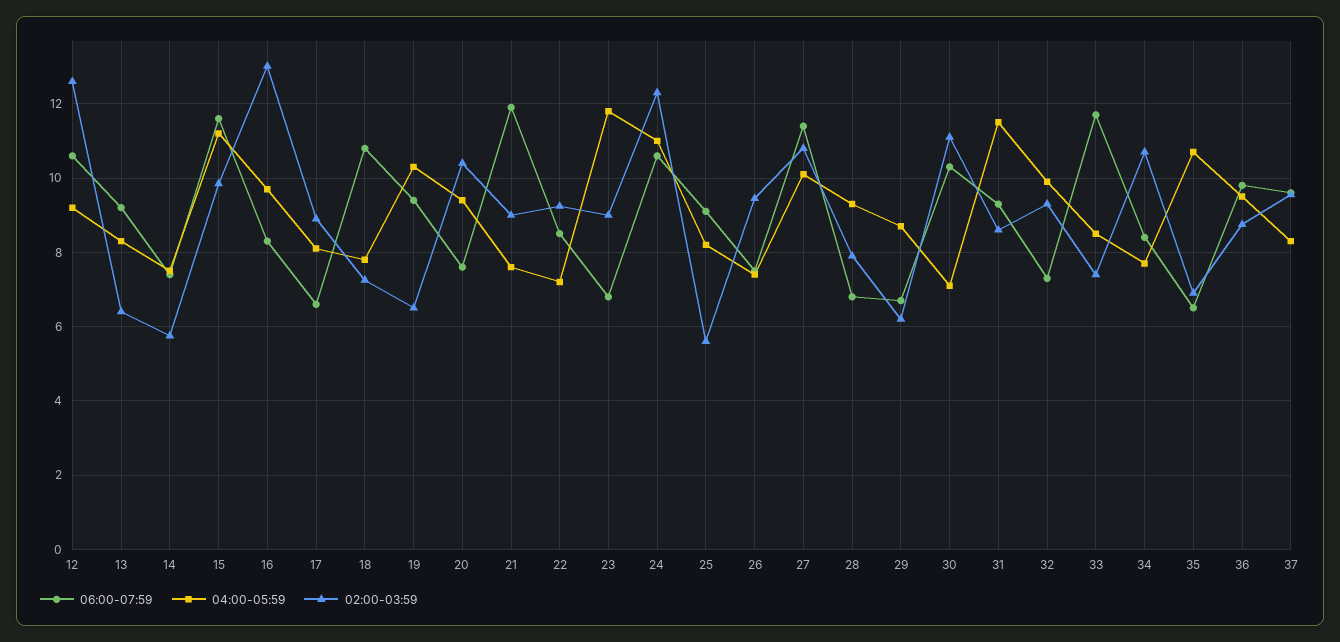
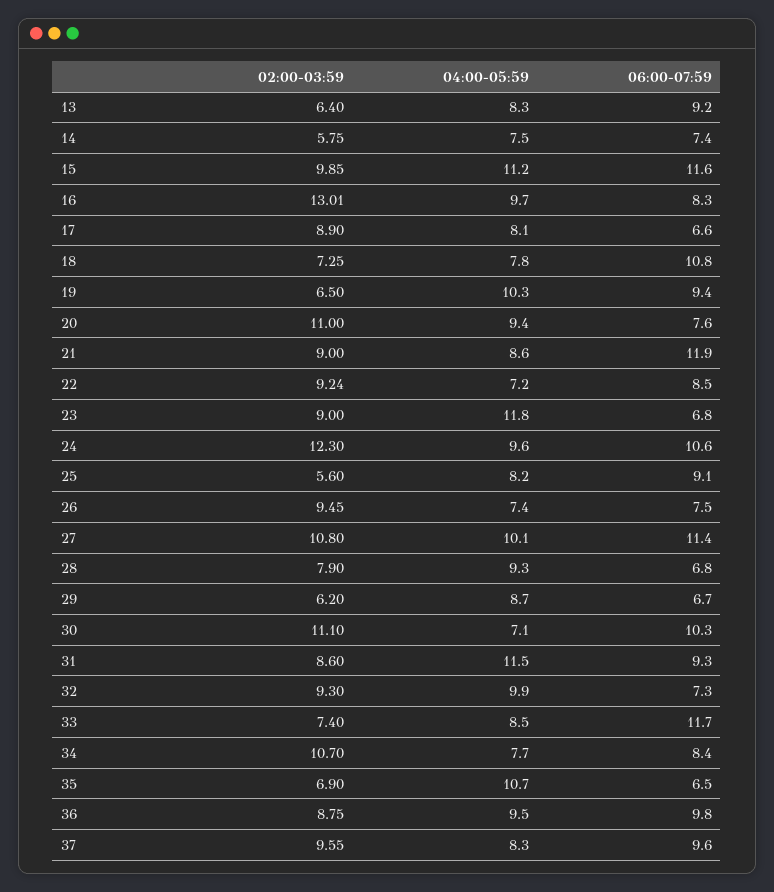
  {
    "06:00-07:59": {
-     "12": 10.6,
      "13": 9.2,
      "14": 7.4,
      "15": 11.6,
      "16": 8.3,
      "17": 6.6,
      "18": 10.8,
      "19": 9.4,
      "20": 7.6,
      "21": 11.9,
      "22": 8.5,
      "23": 6.8,
      "24": 10.6,
      "25": 9.1,
      "26": 7.5,
      "27": 11.4,
      "28": 6.8,
      "29": 6.7,
      "30": 10.3,
      "31": 9.3,
      "32": 7.3,
      "33": 11.7,
      "34": 8.4,
      "35": 6.5,
      "36": 9.8,
      "37": 9.6
    },
    "04:00-05:59": {
-     "12": 9.2,
      "13": 8.3,
      "14": 7.5,
      "15": 11.2,
      "16": 9.7,
      "17": 8.1,
      "18": 7.8,
      "19": 10.3,
      "20": 9.4,
-     "21": 7.6,
+     "21": 8.6,
      "22": 7.2,
      "23": 11.8,
-     "24": 11,
+     "24": 9.6,
      "25": 8.2,
      "26": 7.4,
      "27": 10.1,
      "28": 9.3,
      "29": 8.7,
      "30": 7.1,
      "31": 11.5,
      "32": 9.9,
      "33": 8.5,
      "34": 7.7,
      "35": 10.7,
      "36": 9.5,
      "37": 8.3
    },
    "02:00-03:59": {
-     "12": 12.6,
      "13": 6.4,
      "14": 5.75,
      "15": 9.85,
      "16": 13.01,
      "17": 8.9,
      "18": 7.25,
      "19": 6.5,
-     "20": 10.4,
+     "20": 11,
      "21": 9,
      "22": 9.24,
      "23": 9,
      "24": 12.3,
      "25": 5.6,
      "26": 9.45,
      "27": 10.8,
      "28": 7.9,
      "29": 6.2,
      "30": 11.1,
      "31": 8.6,
      "32": 9.3,
      "33": 7.4,
      "34": 10.7,
      "35": 6.9,
      "36": 8.75,
      "37": 9.55
    }
  }

